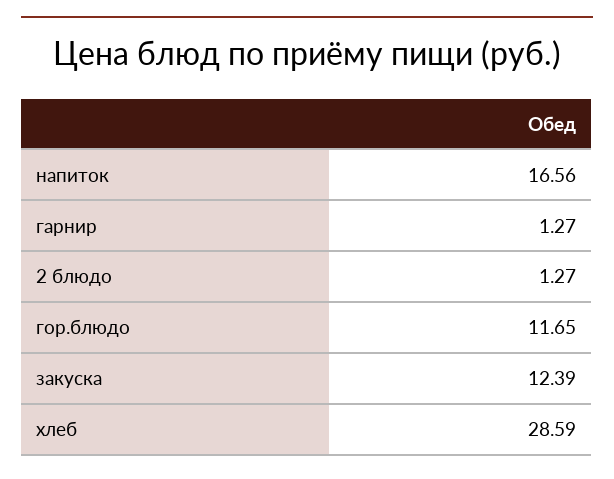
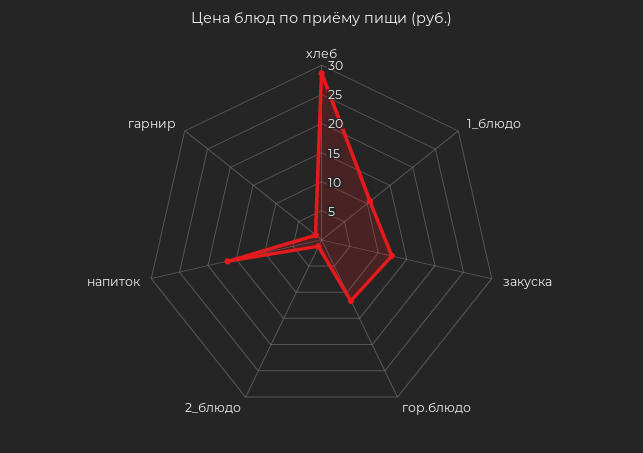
  {
    "напиток": 16.56,
    "гарнир": 1.27,
    "2 блюдо": 1.27,
    "гор.блюдо": 11.65,
    "закуска": 12.39,
-   "хлеб": 28.59
+   "хлеб": 28.59,
+   "1_блюдо": 10
  }

